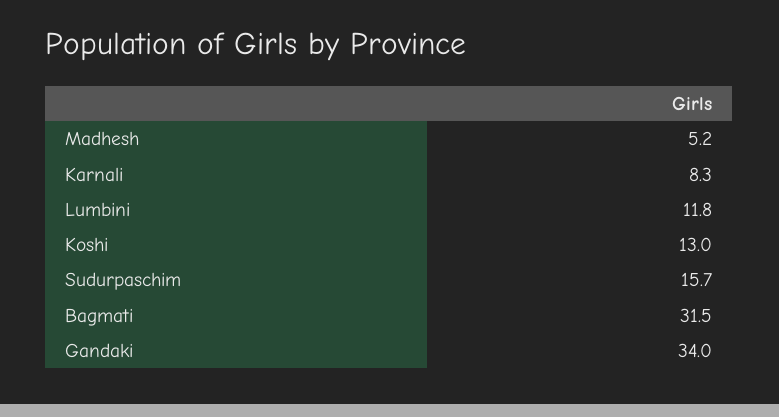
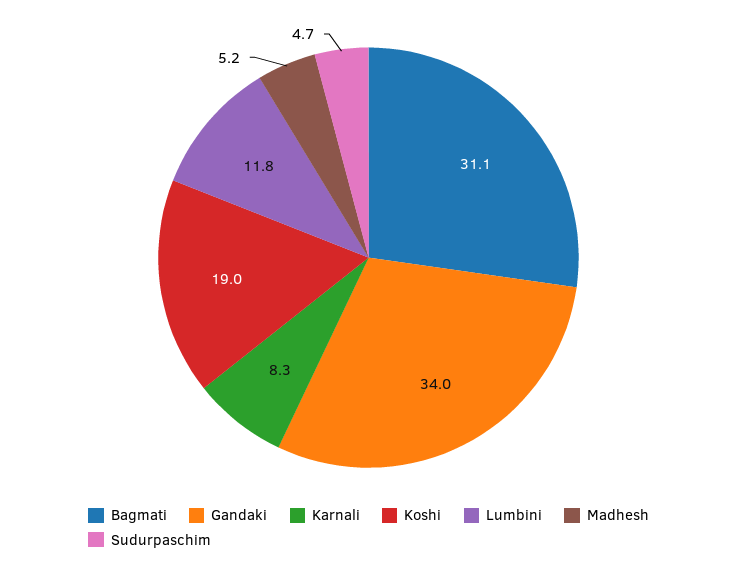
  {
    "Madhesh": 5.2,
    "Karnali": 8.3,
    "Lumbini": 11.8,
-   "Koshi": 13,
+   "Koshi": 19,
-   "Sudurpaschim": 15.7,
+   "Sudurpaschim": 4.7,
-   "Bagmati": 31.5,
+   "Bagmati": 31.1,
    "Gandaki": 34
  }

